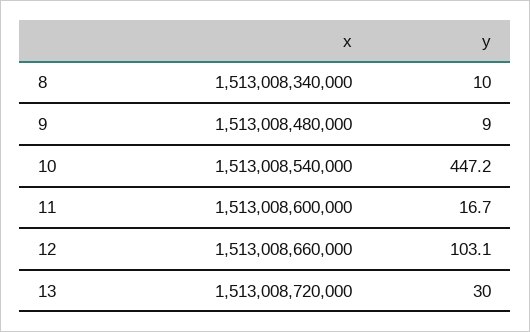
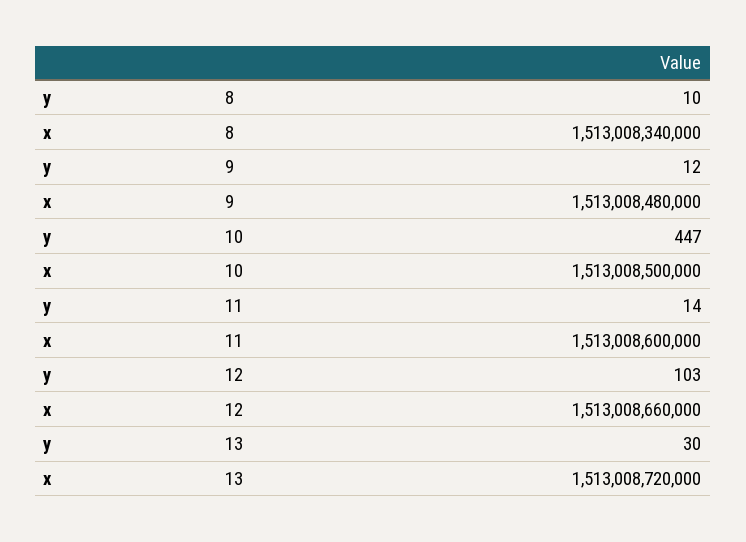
  {
    "x": {
      "8": 1513008340000,
      "9": 1513008480000,
-     "10": 1513008540000,
+     "10": 1513008500000,
      "11": 1513008600000,
      "12": 1513008660000,
      "13": 1513008720000
    },
    "y": {
      "8": 10,
-     "9": 9,
+     "9": 12,
      "10": 447.2,
-     "11": 16.7,
+     "11": 14,
      "12": 103.1,
      "13": 30
    }
  }

